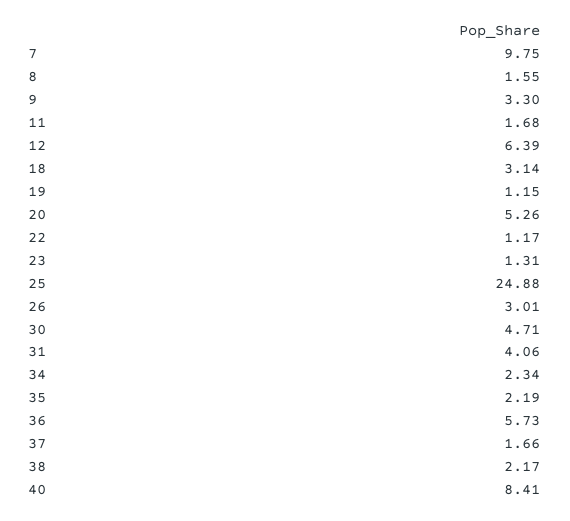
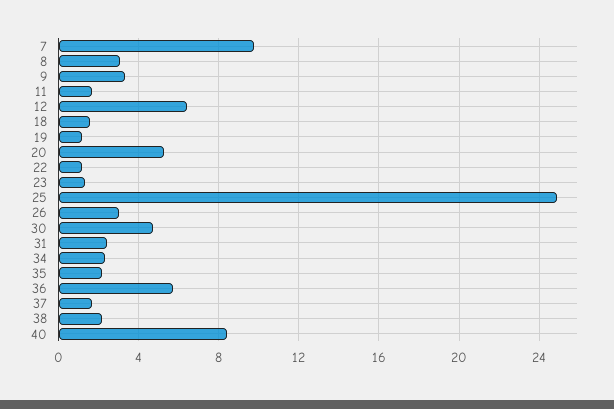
  {
    "7": 9.75,
-   "8": 1.55,
+   "8": 3,
    "9": 3.3,
    "11": 1.68,
    "12": 6.39,
-   "18": 3.14,
+   "18": 1.5,
    "19": 1.15,
    "20": 5.26,
    "22": 1.17,
    "23": 1.31,
    "25": 24.88,
    "26": 3.01,
    "30": 4.71,
-   "31": 4.06,
+   "31": 2.5,
    "34": 2.34,
    "35": 2.19,
    "36": 5.73,
    "37": 1.66,
    "38": 2.17,
    "40": 8.41
  }

